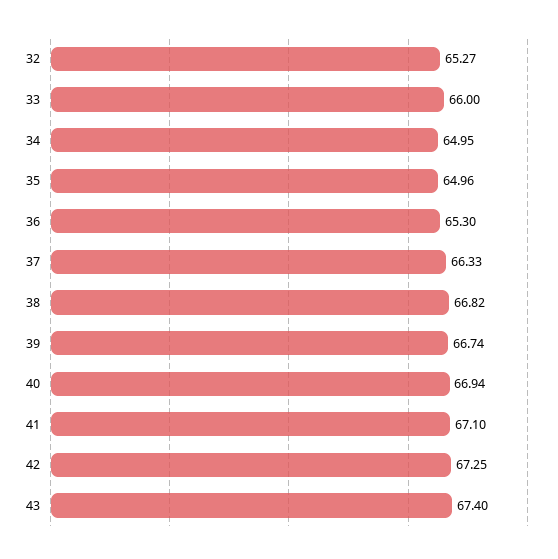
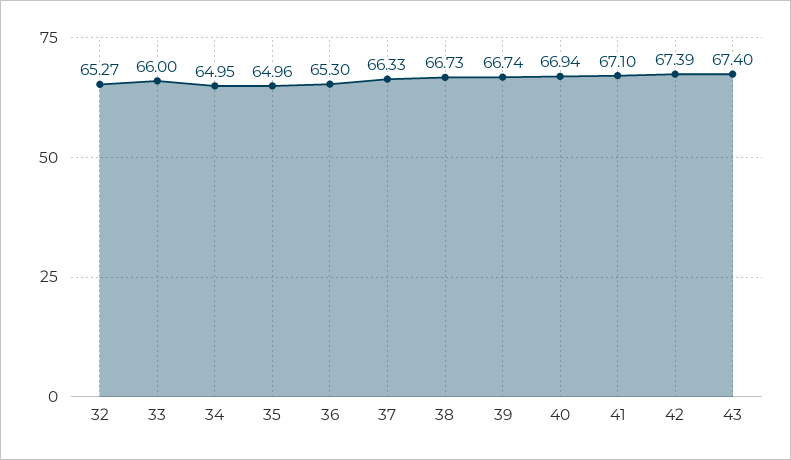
  {
    "32": 65.27,
    "33": 66,
    "34": 64.95,
    "35": 64.96,
    "36": 65.3,
    "37": 66.33,
-   "38": 66.82,
+   "38": 66.73,
    "39": 66.74,
    "40": 66.94,
    "41": 67.1,
-   "42": 67.25,
+   "42": 67.39,
    "43": 67.4
  }

